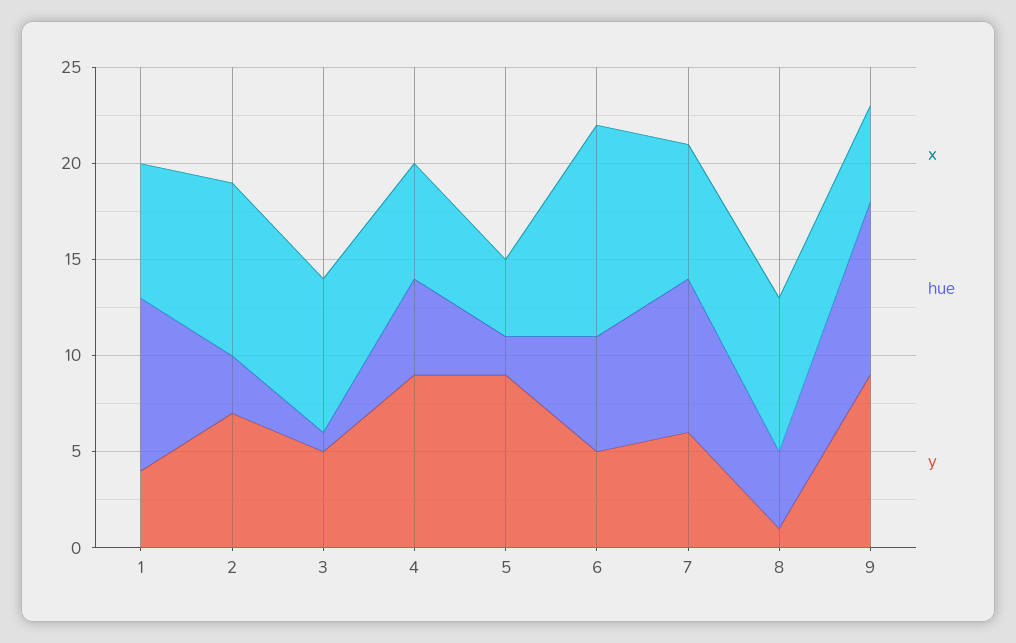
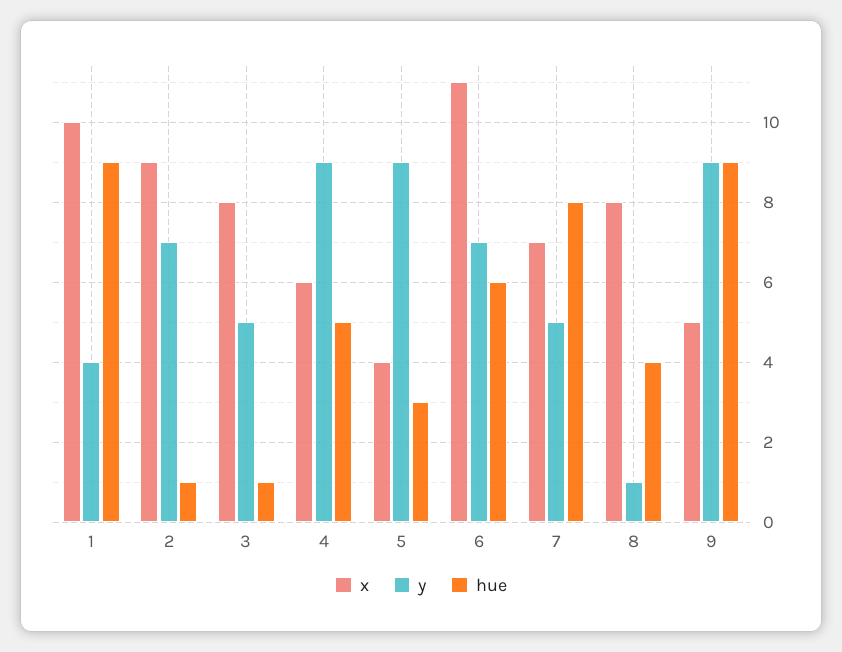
  {
    "x": {
-     "1": 7,
+     "1": 10,
      "2": 9,
      "3": 8,
      "4": 6,
      "5": 4,
      "6": 11,
      "7": 7,
      "8": 8,
      "9": 5
    },
    "hue": {
      "1": 9,
-     "2": 3,
+     "2": 1,
      "3": 1,
      "4": 5,
-     "5": 2,
+     "5": 3,
      "6": 6,
      "7": 8,
      "8": 4,
      "9": 9
    },
    "y": {
      "1": 4,
      "2": 7,
      "3": 5,
      "4": 9,
      "5": 9,
-     "6": 5,
+     "6": 7,
-     "7": 6,
+     "7": 5,
      "8": 1,
      "9": 9
    }
  }

